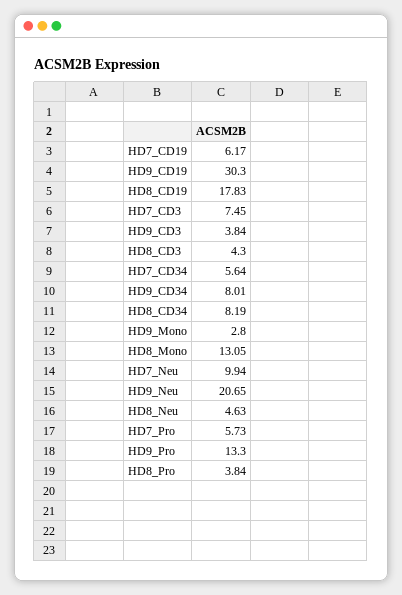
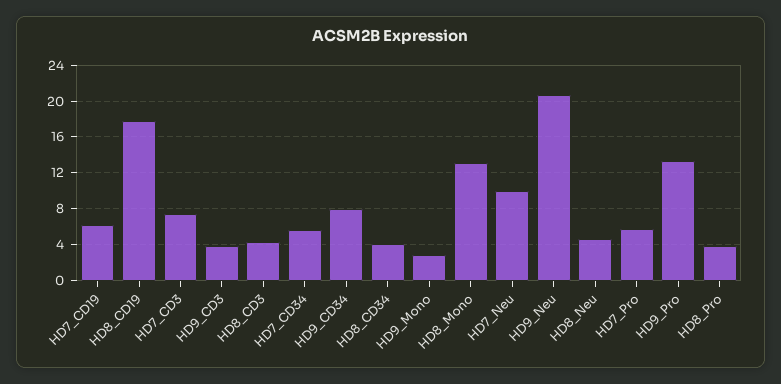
  {
    "HD7_CD19": 6.17,
-   "HD9_CD19": 30.3,
    "HD8_CD19": 17.83,
    "HD7_CD3": 7.45,
    "HD9_CD3": 3.84,
    "HD8_CD3": 4.3,
    "HD7_CD34": 5.64,
    "HD9_CD34": 8.01,
-   "HD8_CD34": 8.19,
+   "HD8_CD34": 4,
    "HD9_Mono": 2.8,
    "HD8_Mono": 13.05,
    "HD7_Neu": 9.94,
    "HD9_Neu": 20.65,
    "HD8_Neu": 4.63,
    "HD7_Pro": 5.73,
    "HD9_Pro": 13.3,
    "HD8_Pro": 3.84
  }

